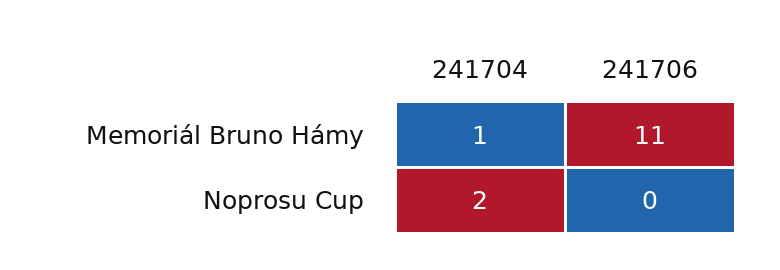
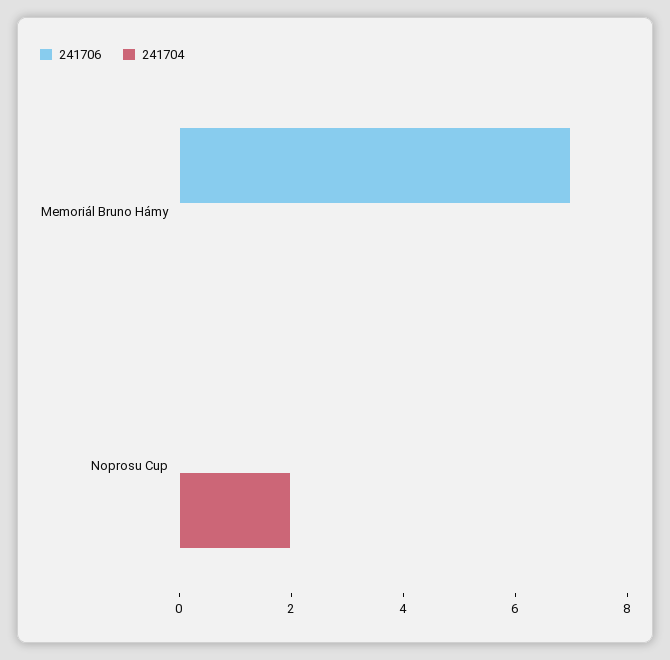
  {
    "241704": {
-     "Memoriál Bruno Hámy": 1,
+     "Memoriál Bruno Hámy": 0,
      "Noprosu Cup": 2
    },
    "241706": {
-     "Memoriál Bruno Hámy": 11,
+     "Memoriál Bruno Hámy": 7,
      "Noprosu Cup": 0
    }
  }

